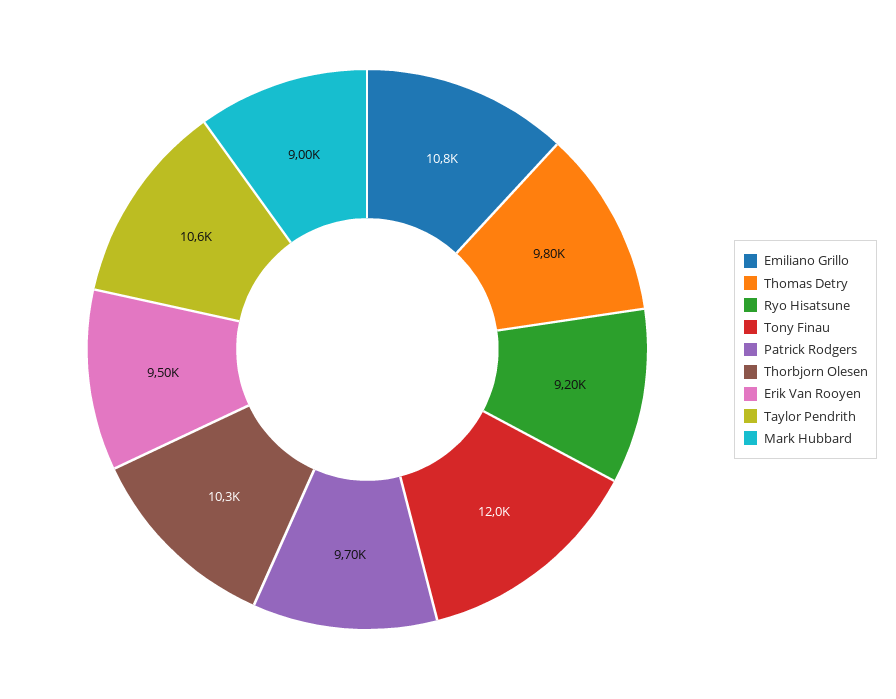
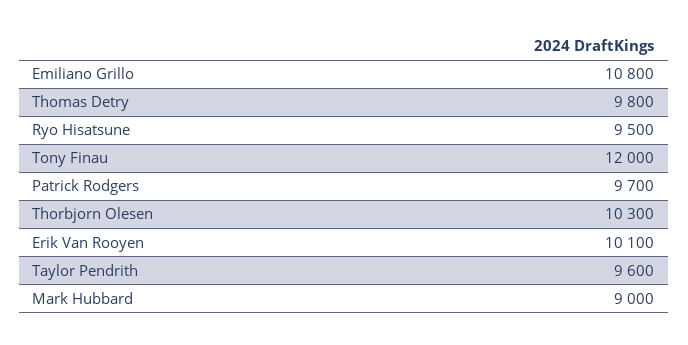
  {
    "Emiliano Grillo": 10800,
    "Thomas Detry": 9800,
-   "Ryo Hisatsune": 9200,
+   "Ryo Hisatsune": 9500,
    "Tony Finau": 12000,
    "Patrick Rodgers": 9700,
    "Thorbjorn Olesen": 10300,
-   "Erik Van Rooyen": 9500,
+   "Erik Van Rooyen": 10100,
-   "Taylor Pendrith": 10600,
+   "Taylor Pendrith": 9600,
    "Mark Hubbard": 9000
  }

